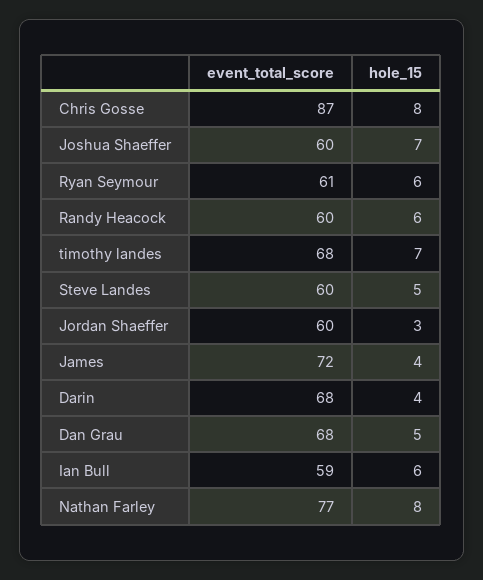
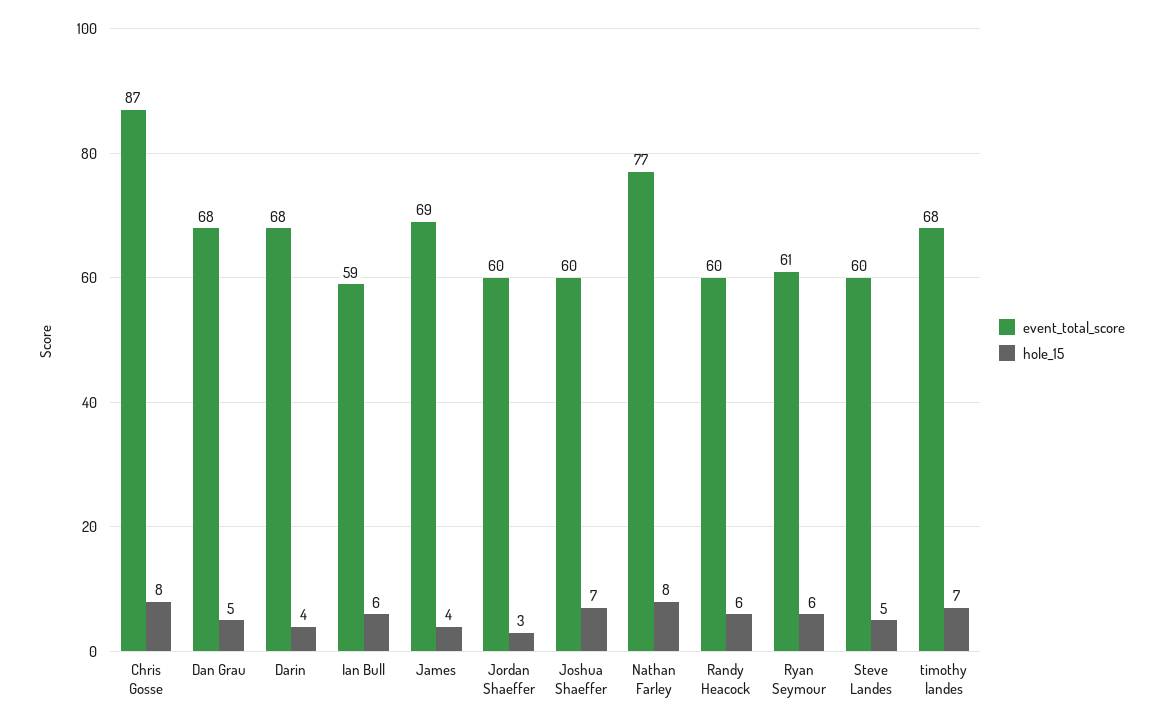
  {
    "event_total_score": {
      "Chris Gosse": 87,
      "Joshua Shaeffer": 60,
      "Ryan Seymour": 61,
      "Randy Heacock": 60,
      "timothy landes": 68,
      "Steve Landes": 60,
      "Jordan Shaeffer": 60,
-     "James": 72,
+     "James": 69,
      "Darin": 68,
      "Dan Grau": 68,
      "Ian Bull": 59,
      "Nathan Farley": 77
    },
    "hole_15": {
      "Chris Gosse": 8,
      "Joshua Shaeffer": 7,
      "Ryan Seymour": 6,
      "Randy Heacock": 6,
      "timothy landes": 7,
      "Steve Landes": 5,
      "Jordan Shaeffer": 3,
      "James": 4,
      "Darin": 4,
      "Dan Grau": 5,
      "Ian Bull": 6,
      "Nathan Farley": 8
    }
  }

